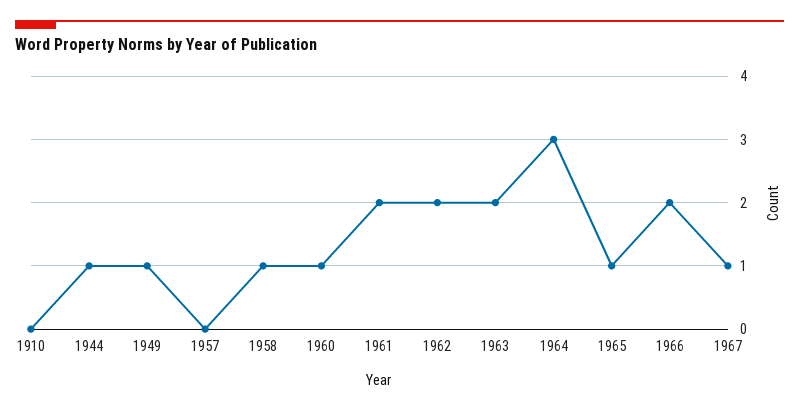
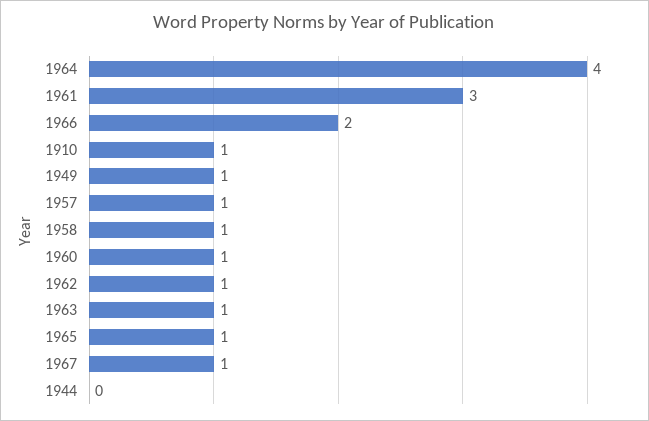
  {
-   "1910": 0,
+   "1910": 1,
-   "1944": 1,
+   "1944": 0,
    "1949": 1,
-   "1957": 0,
+   "1957": 1,
    "1958": 1,
    "1960": 1,
-   "1961": 2,
+   "1961": 3,
-   "1962": 2,
+   "1962": 1,
-   "1963": 2,
+   "1963": 1,
-   "1964": 3,
+   "1964": 4,
    "1965": 1,
    "1966": 2,
    "1967": 1
  }

